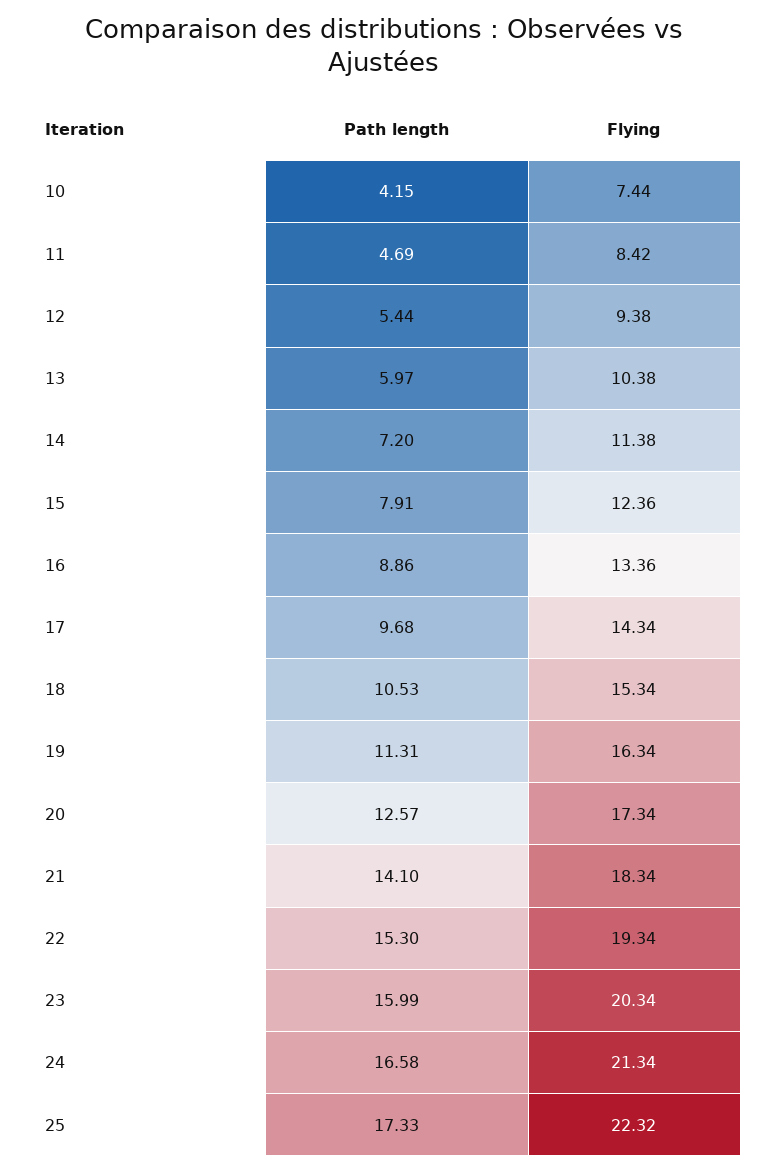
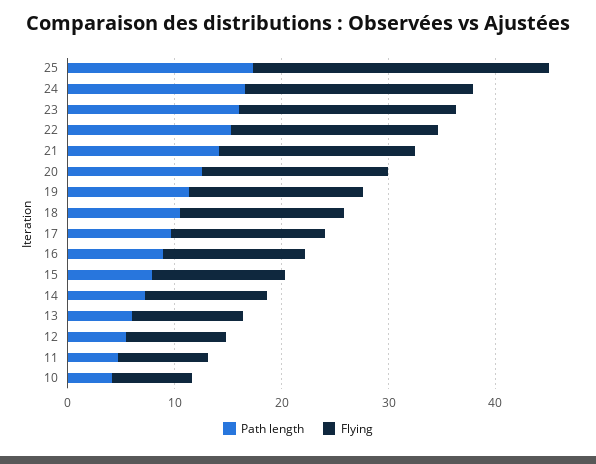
  {
    "Path length": {
      "10": 4.15,
      "11": 4.69,
      "12": 5.44,
      "13": 5.97,
      "14": 7.2,
      "15": 7.91,
      "16": 8.86,
      "17": 9.68,
      "18": 10.53,
      "19": 11.31,
      "20": 12.57,
      "21": 14.1,
      "22": 15.3,
      "23": 15.99,
      "24": 16.58,
      "25": 17.33
    },
    "Flying": {
      "10": 7.44,
      "11": 8.42,
      "12": 9.38,
      "13": 10.38,
      "14": 11.38,
      "15": 12.36,
      "16": 13.36,
      "17": 14.34,
      "18": 15.34,
      "19": 16.34,
      "20": 17.34,
      "21": 18.34,
      "22": 19.34,
      "23": 20.34,
      "24": 21.34,
-     "25": 22.32
+     "25": 28
    }
  }

